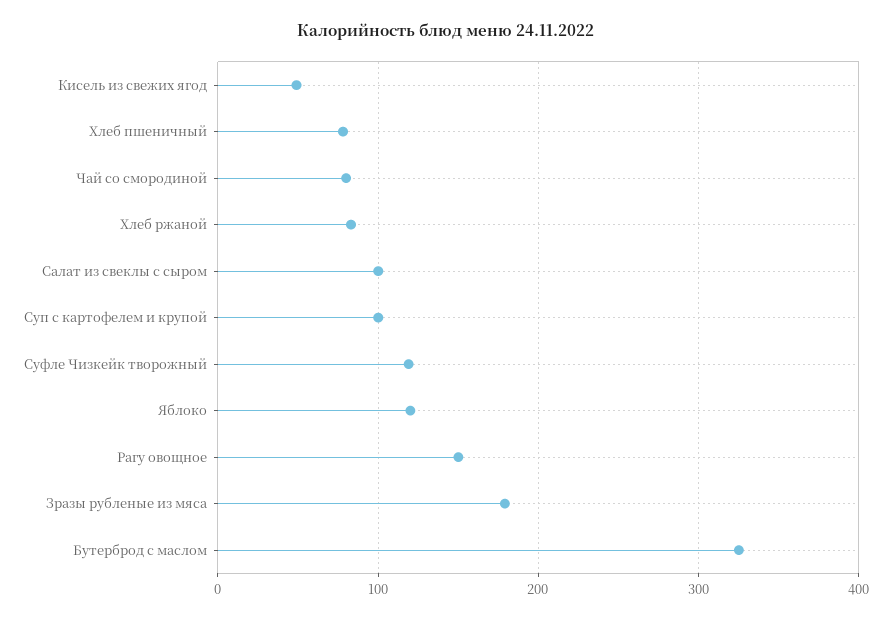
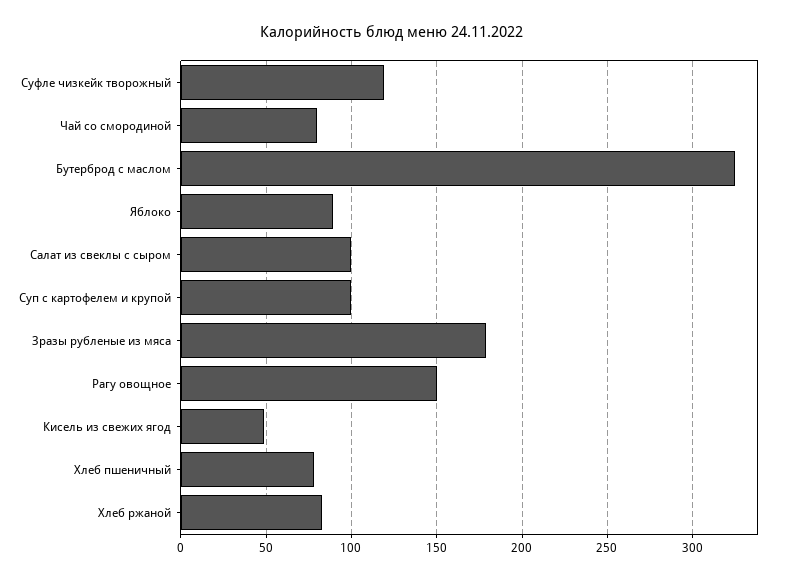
  {
    "Кисель из свежих ягод": 50,
    "Хлеб пшеничный": 80,
    "Чай со смородиной": 80,
    "Хлеб ржаной": 85,
    "Салат из свеклы с сыром": 100,
    "Суп с картофелем и крупой": 100,
    "Суфле Чизкейк творожный": 120,
-   "Яблоко": 120,
+   "Яблоко": 90,
    "Рагу овощное": 150,
    "Зразы рубленые из мяса": 180,
    "Бутерброд с маслом": 325
  }

